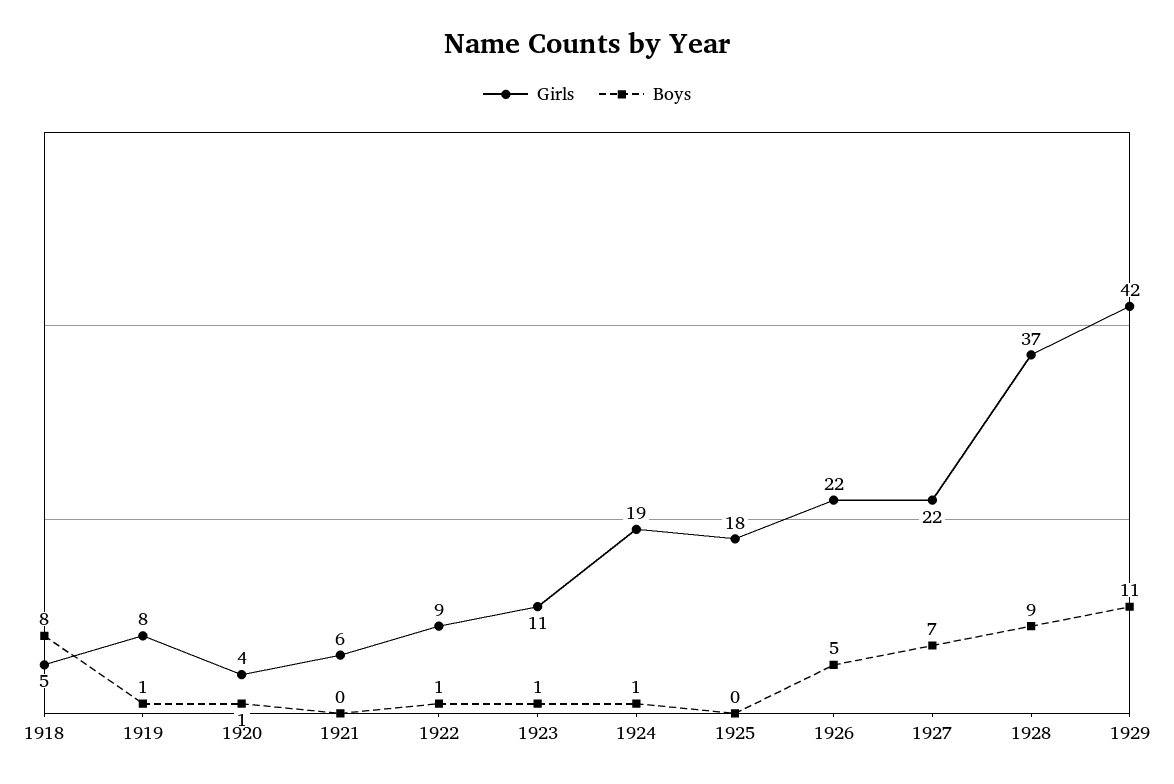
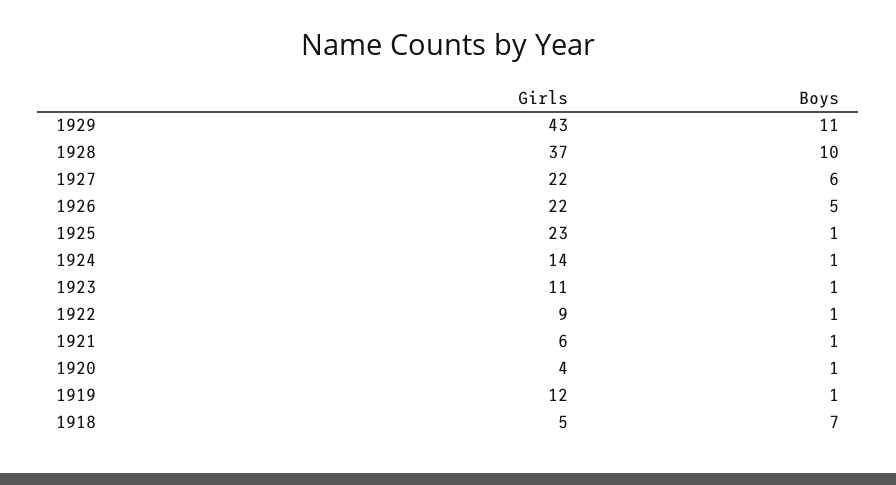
  {
    "Girls": {
      "1918": 5,
-     "1919": 8,
+     "1919": 12,
      "1920": 4,
      "1921": 6,
      "1922": 9,
      "1923": 11,
-     "1924": 19,
+     "1924": 14,
-     "1925": 18,
+     "1925": 23,
      "1926": 22,
      "1927": 22,
      "1928": 37,
-     "1929": 42
+     "1929": 43
    },
    "Boys": {
-     "1918": 8,
+     "1918": 7,
      "1919": 1,
      "1920": 1,
-     "1921": 0,
+     "1921": 1,
      "1922": 1,
      "1923": 1,
      "1924": 1,
-     "1925": 0,
+     "1925": 1,
      "1926": 5,
-     "1927": 7,
+     "1927": 6,
-     "1928": 9,
+     "1928": 10,
      "1929": 11
    }
  }

